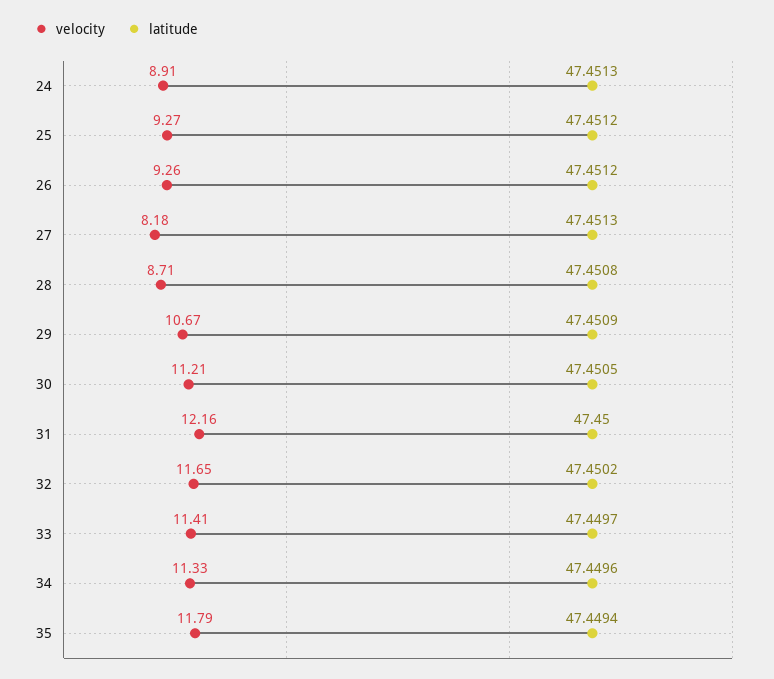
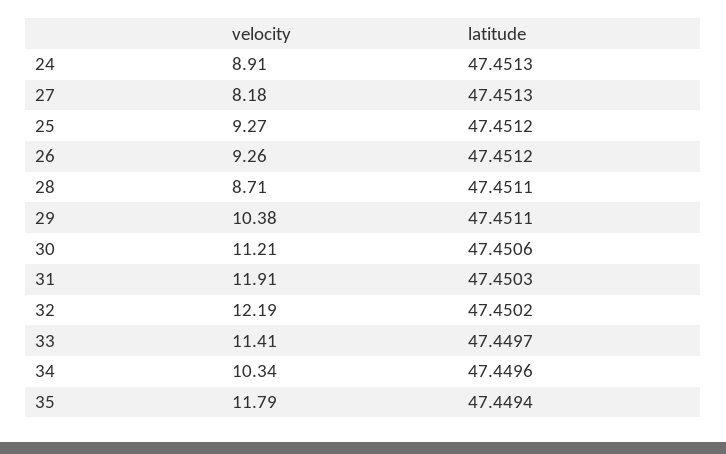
  {
    "velocity": {
      "24": 8.91,
      "25": 9.27,
      "26": 9.26,
      "27": 8.18,
      "28": 8.71,
-     "29": 10.67,
+     "29": 10.38,
      "30": 11.21,
-     "31": 12.16,
+     "31": 11.91,
-     "32": 11.65,
+     "32": 12.19,
      "33": 11.41,
-     "34": 11.33,
+     "34": 10.34,
      "35": 11.79
    },
    "latitude": {
      "24": 47.4513,
      "25": 47.4512,
      "26": 47.4512,
      "27": 47.4513,
-     "28": 47.4508,
+     "28": 47.4511,
-     "29": 47.4509,
+     "29": 47.4511,
-     "30": 47.4505,
+     "30": 47.4506,
-     "31": 47.45,
+     "31": 47.4503,
      "32": 47.4502,
      "33": 47.4497,
      "34": 47.4496,
      "35": 47.4494
    }
  }

